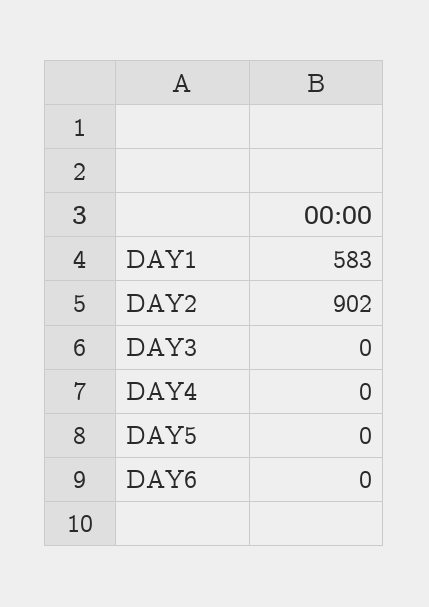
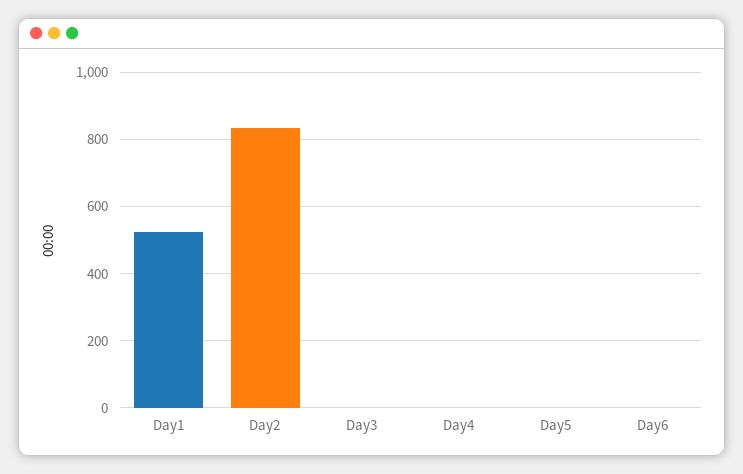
  {
-   "DAY1": 583,
+   "DAY1": 520,
-   "DAY2": 902,
+   "DAY2": 840,
    "DAY3": 0,
    "DAY4": 0,
    "DAY5": 0,
    "DAY6": 0
  }

